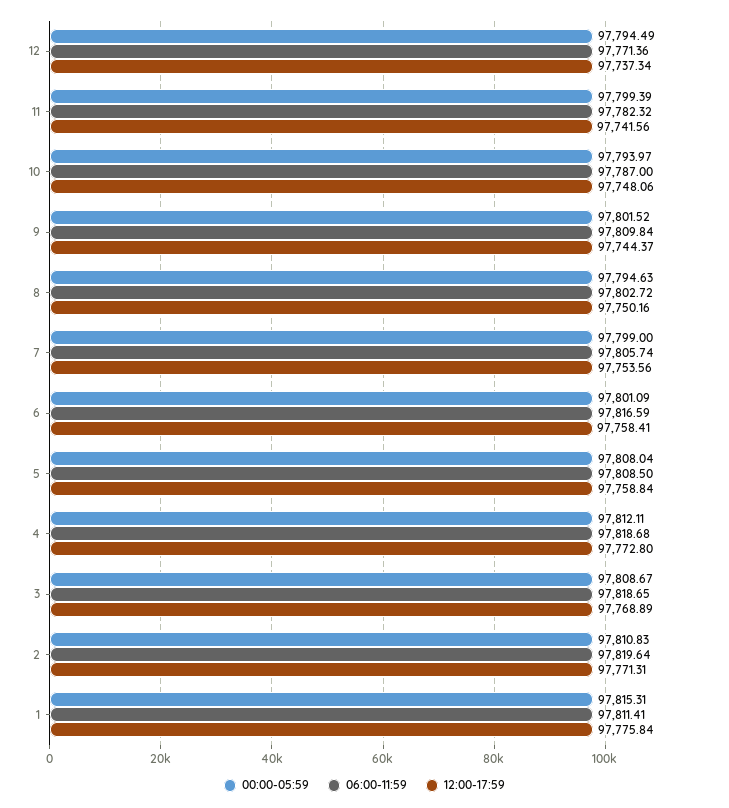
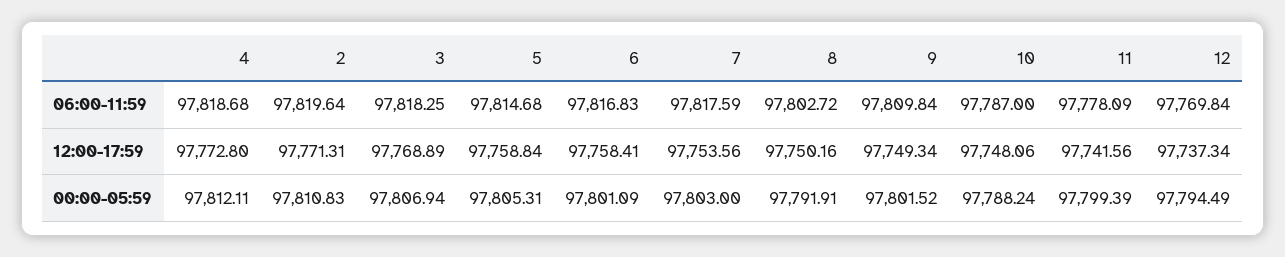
  {
    "00:00-05:59": {
      "12": 97794.49,
      "11": 97799.39,
-     "10": 97793.97,
+     "10": 97788.24,
      "9": 97801.52,
-     "8": 97794.63,
+     "8": 97791.91,
-     "7": 97799,
+     "7": 97803,
      "6": 97801.09,
-     "5": 97808.04,
+     "5": 97805.31,
      "4": 97812.11,
-     "3": 97808.67,
+     "3": 97806.94,
-     "2": 97810.83,
+     "2": 97810.83
-     "1": 97815.31
    },
    "06:00-11:59": {
-     "12": 97771.36,
+     "12": 97769.84,
-     "11": 97782.32,
+     "11": 97778.09,
      "10": 97787,
      "9": 97809.84,
      "8": 97802.72,
-     "7": 97805.74,
+     "7": 97817.59,
-     "6": 97816.59,
+     "6": 97816.83,
-     "5": 97808.5,
+     "5": 97814.68,
      "4": 97818.68,
-     "3": 97818.65,
+     "3": 97818.25,
-     "2": 97819.64,
+     "2": 97819.64
-     "1": 97811.41
    },
    "12:00-17:59": {
      "12": 97737.34,
      "11": 97741.56,
      "10": 97748.06,
-     "9": 97744.37,
+     "9": 97749.34,
      "8": 97750.16,
      "7": 97753.56,
      "6": 97758.41,
      "5": 97758.84,
      "4": 97772.8,
      "3": 97768.89,
-     "2": 97771.31,
+     "2": 97771.31
-     "1": 97775.84
    }
  }

